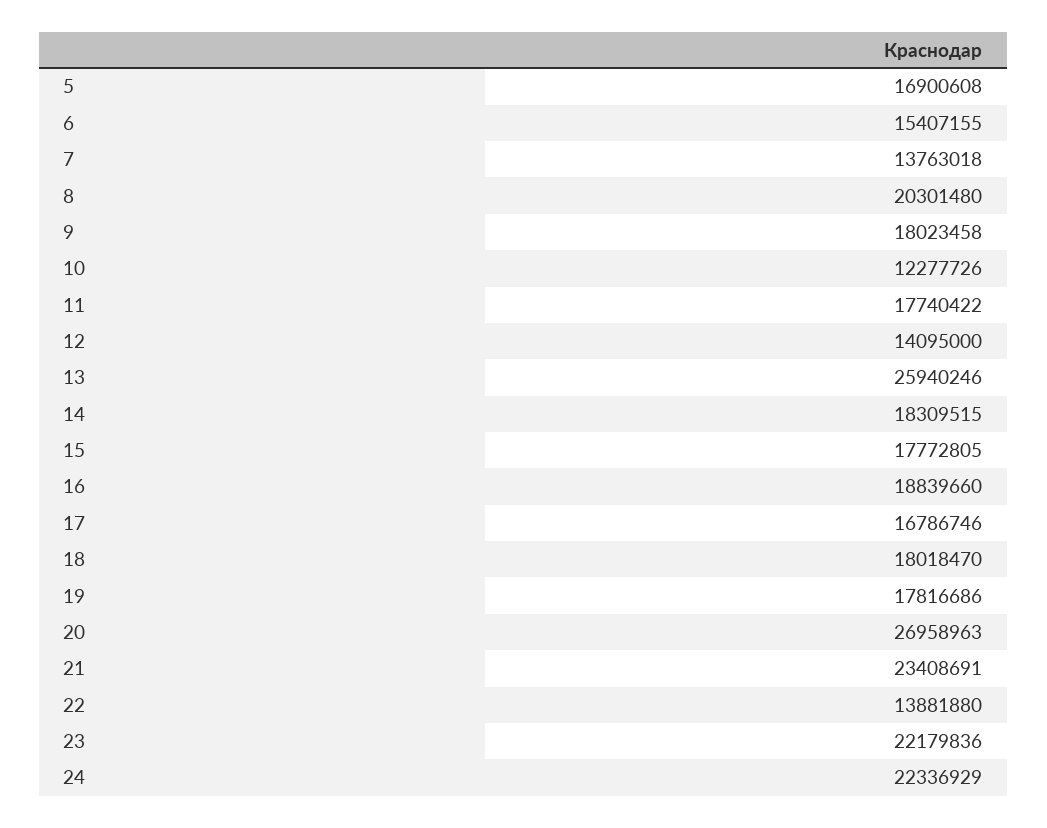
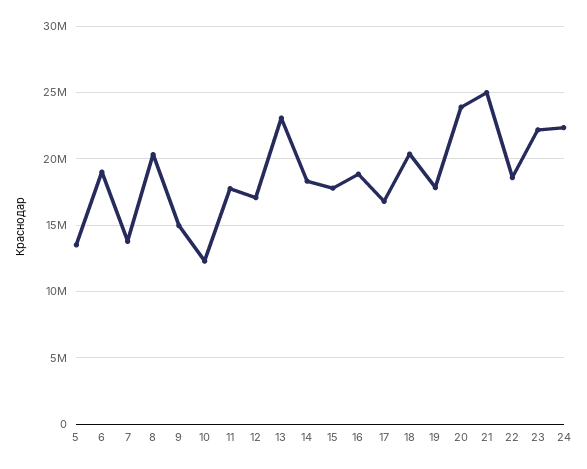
  {
-   "5": 16900608,
+   "5": 13500000,
-   "6": 15407155,
+   "6": 19000000,
    "7": 13763018,
    "8": 20301480,
-   "9": 18023458,
+   "9": 15000000,
    "10": 12277726,
    "11": 17740422,
-   "12": 14095000,
+   "12": 17000000,
-   "13": 25940246,
+   "13": 23000000,
    "14": 18309515,
    "15": 17772805,
    "16": 18839660,
    "17": 16786746,
-   "18": 18018470,
+   "18": 20500000,
    "19": 17816686,
-   "20": 26958963,
+   "20": 24000000,
-   "21": 23408691,
+   "21": 25000000,
-   "22": 13881880,
+   "22": 18500000,
    "23": 22179836,
    "24": 22336929
  }

